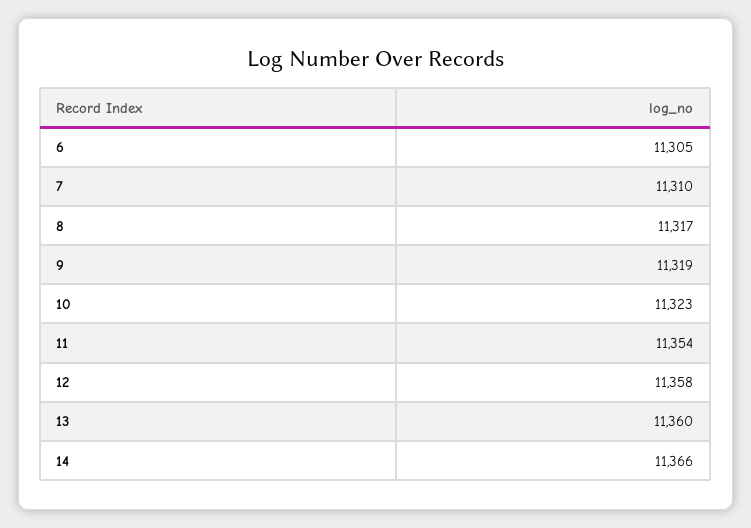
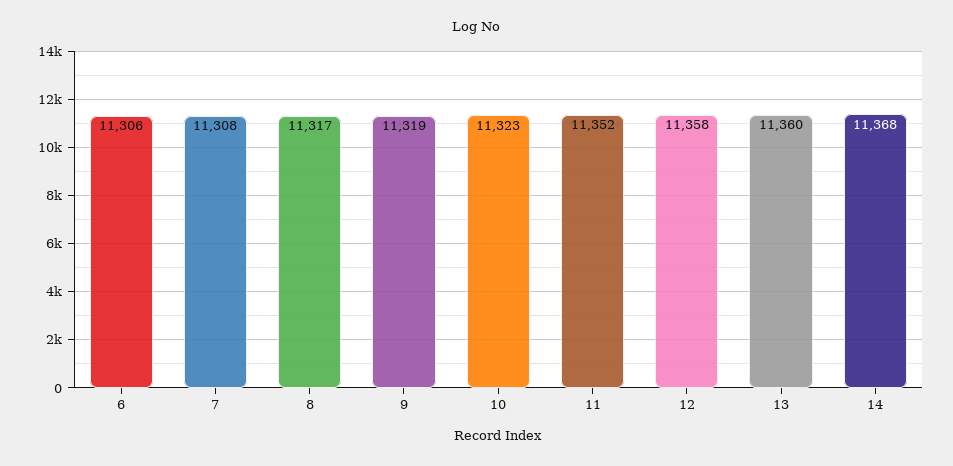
  {
-   "6": 11305,
+   "6": 11306,
-   "7": 11310,
+   "7": 11308,
    "8": 11317,
    "9": 11319,
    "10": 11323,
-   "11": 11354,
+   "11": 11352,
    "12": 11358,
    "13": 11360,
-   "14": 11366
+   "14": 11368
  }

